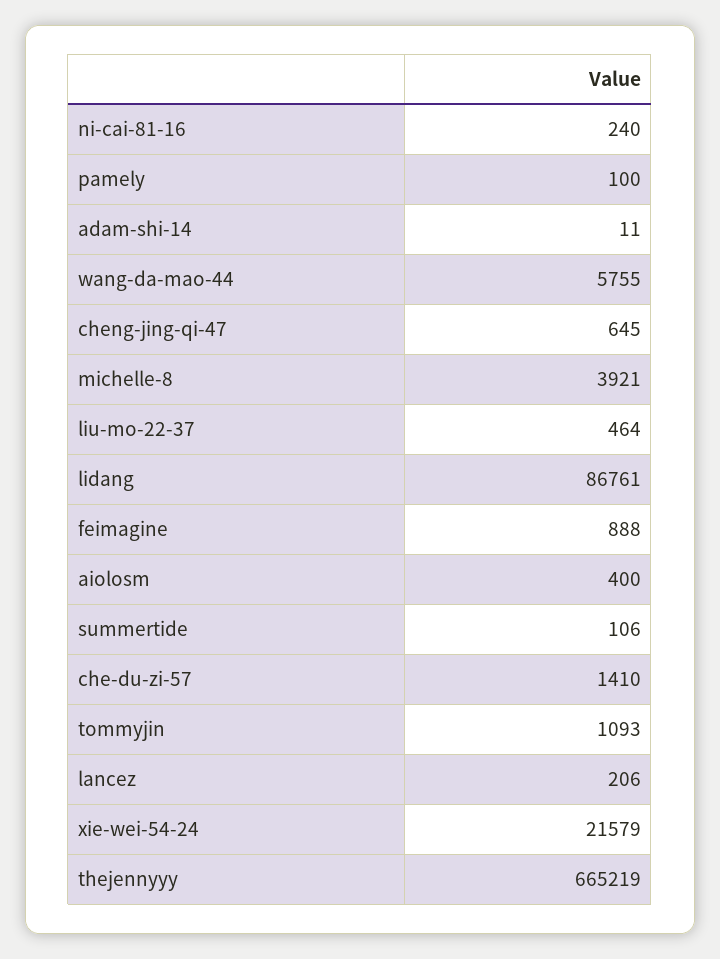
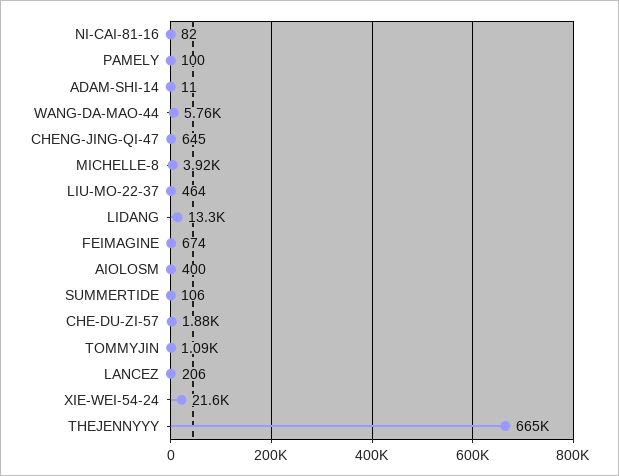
  {
-   "ni-cai-81-16": 240,
+   "ni-cai-81-16": 82,
    "pamely": 100,
    "adam-shi-14": 11,
    "wang-da-mao-44": 5755,
    "cheng-jing-qi-47": 645,
    "michelle-8": 3921,
    "liu-mo-22-37": 464,
-   "lidang": 86761,
+   "lidang": 13300,
-   "feimagine": 888,
+   "feimagine": 674,
    "aiolosm": 400,
    "summertide": 106,
-   "che-du-zi-57": 1410,
+   "che-du-zi-57": 1880,
    "tommyjin": 1093,
    "lancez": 206,
    "xie-wei-54-24": 21579,
    "thejennyyy": 665219
  }

